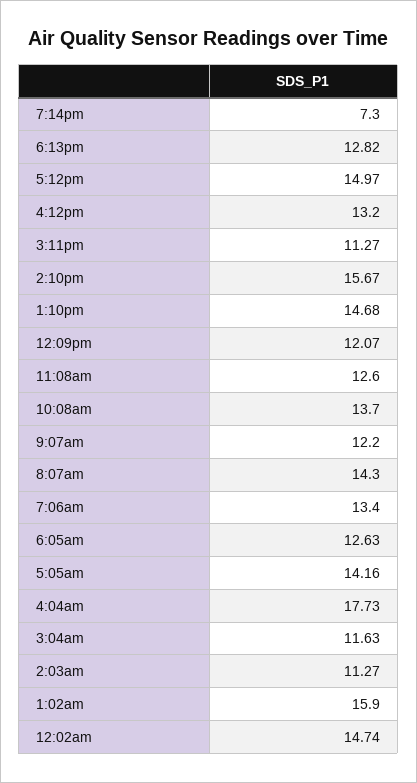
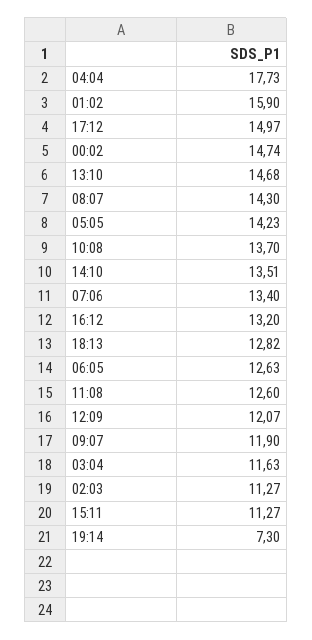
  {
    "7:14pm": 7.3,
    "6:13pm": 12.82,
    "5:12pm": 14.97,
    "4:12pm": 13.2,
    "3:11pm": 11.27,
-   "2:10pm": 15.67,
+   "2:10pm": 13.51,
    "1:10pm": 14.68,
    "12:09pm": 12.07,
    "11:08am": 12.6,
    "10:08am": 13.7,
-   "9:07am": 12.2,
+   "9:07am": 11.9,
    "8:07am": 14.3,
    "7:06am": 13.4,
    "6:05am": 12.63,
-   "5:05am": 14.16,
+   "5:05am": 14.23,
    "4:04am": 17.73,
    "3:04am": 11.63,
    "2:03am": 11.27,
    "1:02am": 15.9,
    "12:02am": 14.74
  }

